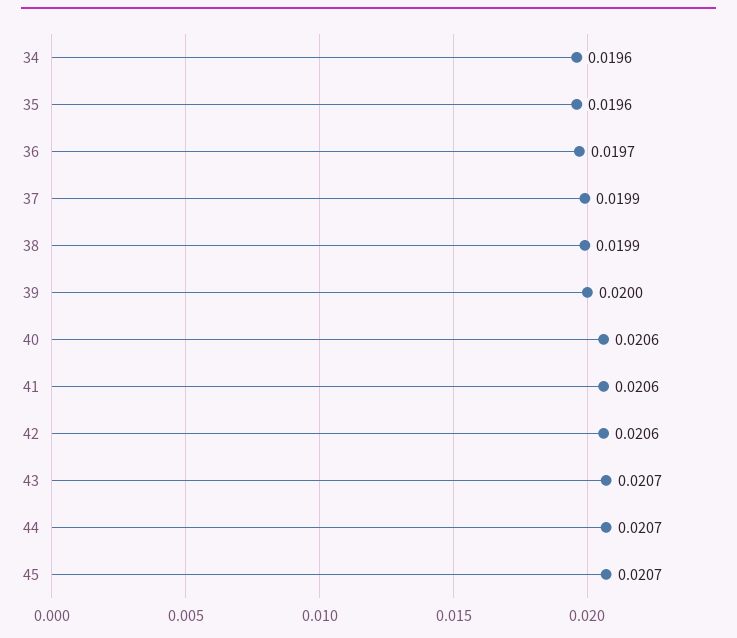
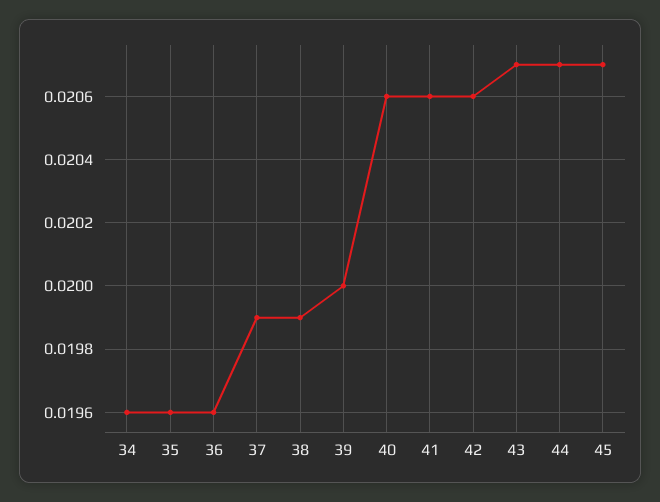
  {
    "34": 0.0196,
    "35": 0.0196,
-   "36": 0.0197,
+   "36": 0.0196,
    "37": 0.0199,
    "38": 0.0199,
    "39": 0.02,
    "40": 0.0206,
    "41": 0.0206,
    "42": 0.0206,
    "43": 0.0207,
    "44": 0.0207,
    "45": 0.0207
  }

